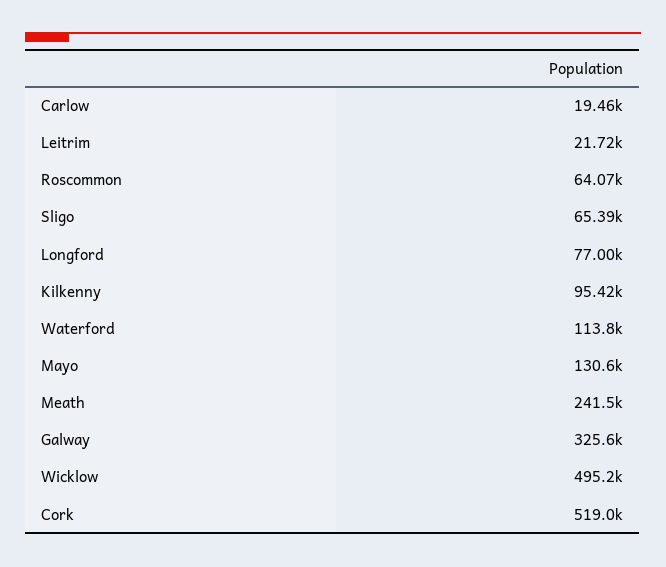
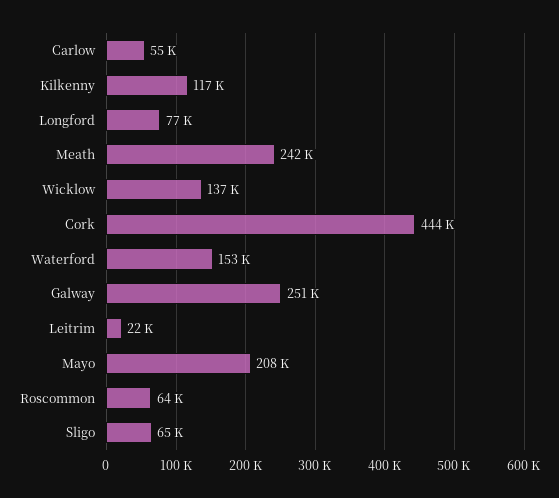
  {
-   "Carlow": 19460,
+   "Carlow": 55000,
    "Leitrim": 21720,
    "Roscommon": 64070,
    "Sligo": 65390,
    "Longford": 77000,
-   "Kilkenny": 95420,
+   "Kilkenny": 117000,
-   "Waterford": 113800,
+   "Waterford": 153000,
-   "Mayo": 130600,
+   "Mayo": 208000,
    "Meath": 241500,
-   "Galway": 325600,
+   "Galway": 251000,
-   "Wicklow": 495200,
+   "Wicklow": 137000,
-   "Cork": 519000
+   "Cork": 444000
  }

